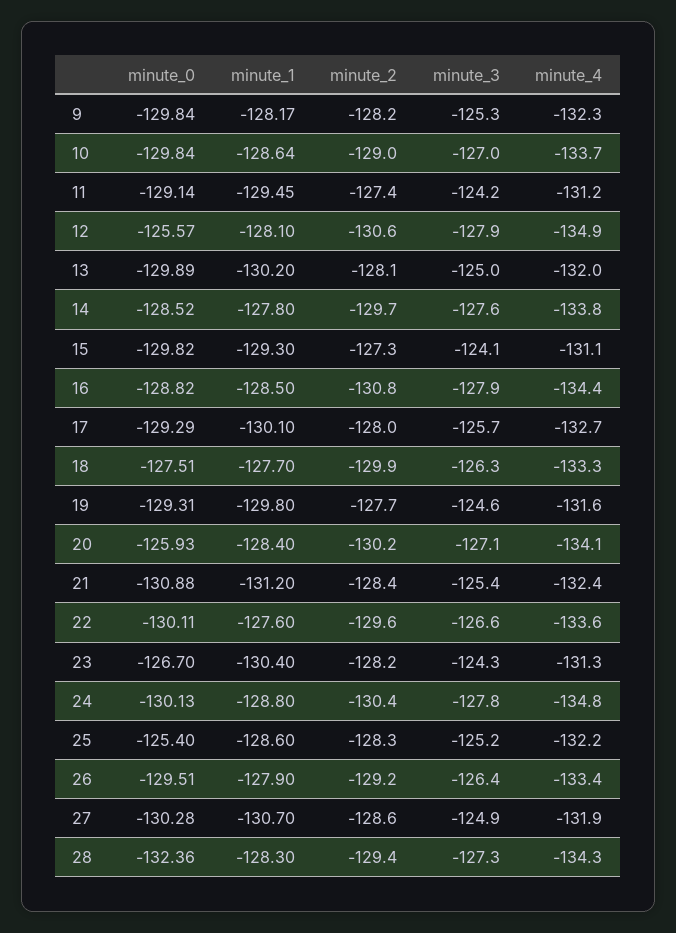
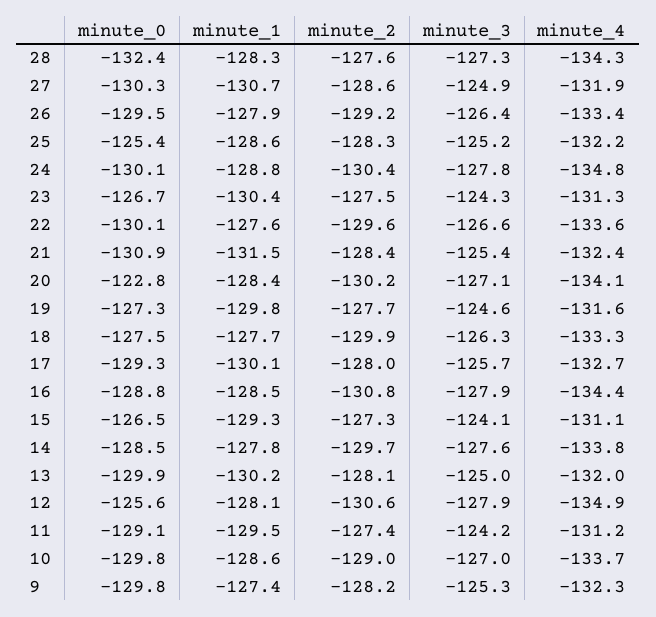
  {
    "minute_0": {
      "9": -129.84,
      "10": -129.84,
      "11": -129.14,
      "12": -125.57,
      "13": -129.89,
      "14": -128.52,
-     "15": -129.82,
+     "15": -126.5,
      "16": -128.82,
      "17": -129.29,
      "18": -127.51,
-     "19": -129.31,
+     "19": -127.3,
-     "20": -125.93,
+     "20": -122.8,
      "21": -130.88,
      "22": -130.11,
      "23": -126.7,
      "24": -130.13,
      "25": -125.4,
      "26": -129.51,
      "27": -130.28,
      "28": -132.36
    },
    "minute_1": {
-     "9": -128.17,
+     "9": -127.4,
      "10": -128.64,
      "11": -129.45,
      "12": -128.1,
      "13": -130.2,
      "14": -127.8,
      "15": -129.3,
      "16": -128.5,
      "17": -130.1,
      "18": -127.7,
      "19": -129.8,
      "20": -128.4,
-     "21": -131.2,
+     "21": -131.5,
      "22": -127.6,
      "23": -130.4,
      "24": -128.8,
      "25": -128.6,
      "26": -127.9,
      "27": -130.7,
      "28": -128.3
    },
    "minute_2": {
      "9": -128.2,
      "10": -129,
      "11": -127.4,
      "12": -130.6,
      "13": -128.1,
      "14": -129.7,
      "15": -127.3,
      "16": -130.8,
      "17": -128,
      "18": -129.9,
      "19": -127.7,
      "20": -130.2,
      "21": -128.4,
      "22": -129.6,
-     "23": -128.2,
+     "23": -127.5,
      "24": -130.4,
      "25": -128.3,
      "26": -129.2,
      "27": -128.6,
-     "28": -129.4
+     "28": -127.6
    },
    "minute_3": {
      "9": -125.3,
      "10": -127,
      "11": -124.2,
      "12": -127.9,
      "13": -125,
      "14": -127.6,
      "15": -124.1,
      "16": -127.9,
      "17": -125.7,
      "18": -126.3,
      "19": -124.6,
      "20": -127.1,
      "21": -125.4,
      "22": -126.6,
      "23": -124.3,
      "24": -127.8,
      "25": -125.2,
      "26": -126.4,
      "27": -124.9,
      "28": -127.3
    },
    "minute_4": {
      "9": -132.3,
      "10": -133.7,
      "11": -131.2,
      "12": -134.9,
      "13": -132,
      "14": -133.8,
      "15": -131.1,
      "16": -134.4,
      "17": -132.7,
      "18": -133.3,
      "19": -131.6,
      "20": -134.1,
      "21": -132.4,
      "22": -133.6,
      "23": -131.3,
      "24": -134.8,
      "25": -132.2,
      "26": -133.4,
      "27": -131.9,
      "28": -134.3
    }
  }

